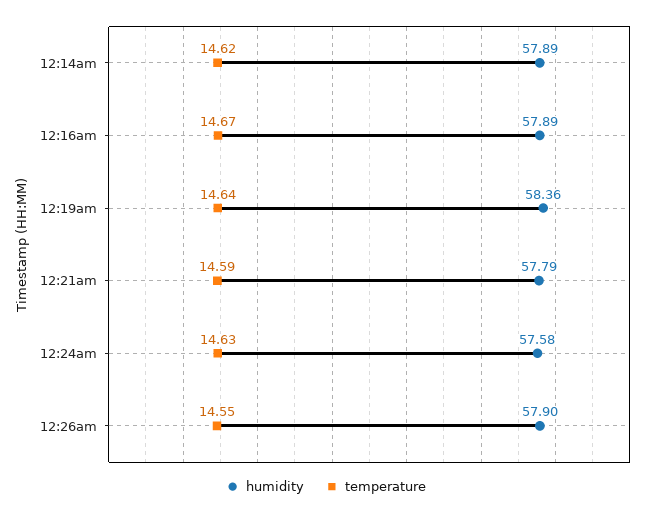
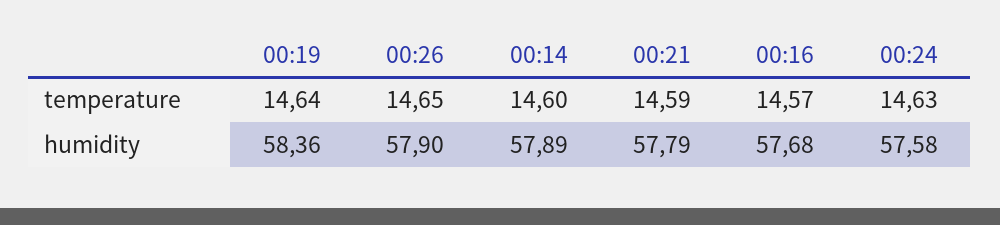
  {
    "humidity": {
      "12:14am": 57.89,
-     "12:16am": 57.89,
+     "12:16am": 57.68,
      "12:19am": 58.36,
      "12:21am": 57.79,
      "12:24am": 57.58,
      "12:26am": 57.9
    },
    "temperature": {
-     "12:14am": 14.62,
+     "12:14am": 14.6,
-     "12:16am": 14.67,
+     "12:16am": 14.57,
      "12:19am": 14.64,
      "12:21am": 14.59,
      "12:24am": 14.63,
-     "12:26am": 14.55
+     "12:26am": 14.65
    }
  }

